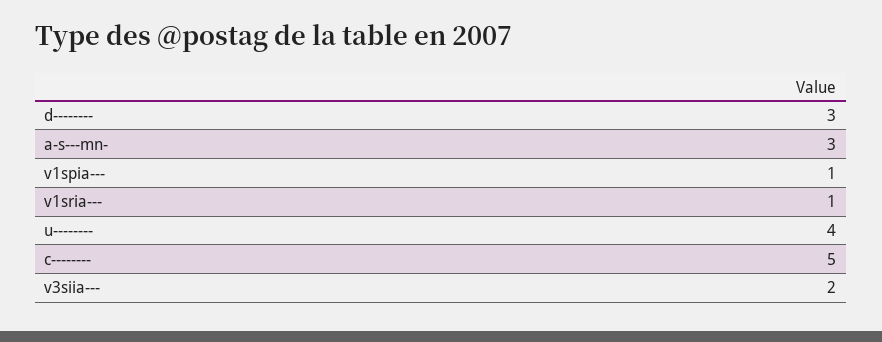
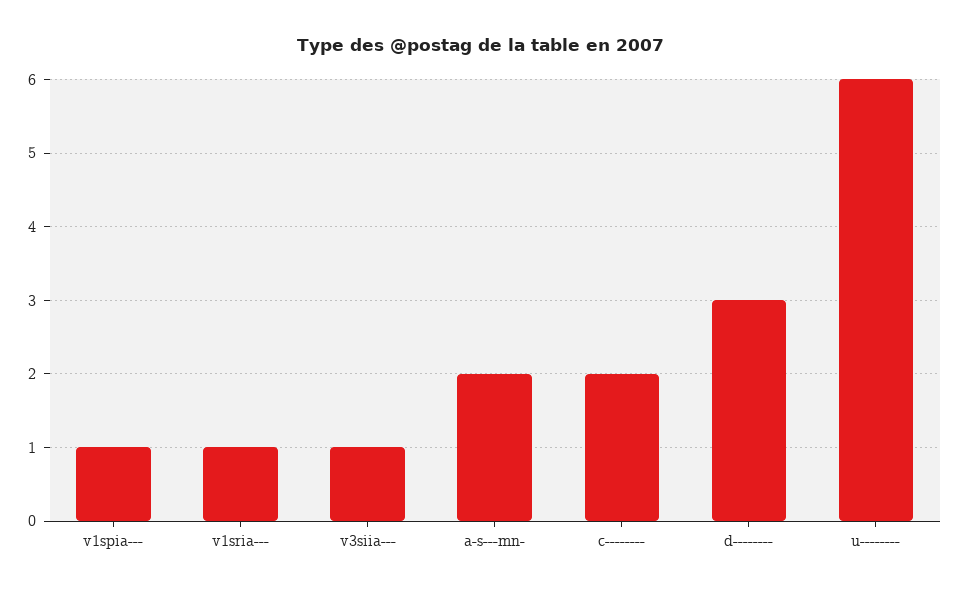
  {
    "d--------": 3,
-   "a-s---mn-": 3,
+   "a-s---mn-": 2,
    "v1spia---": 1,
    "v1sria---": 1,
-   "u--------": 4,
+   "u--------": 6,
-   "c--------": 5,
+   "c--------": 2,
-   "v3siia---": 2
+   "v3siia---": 1
  }

